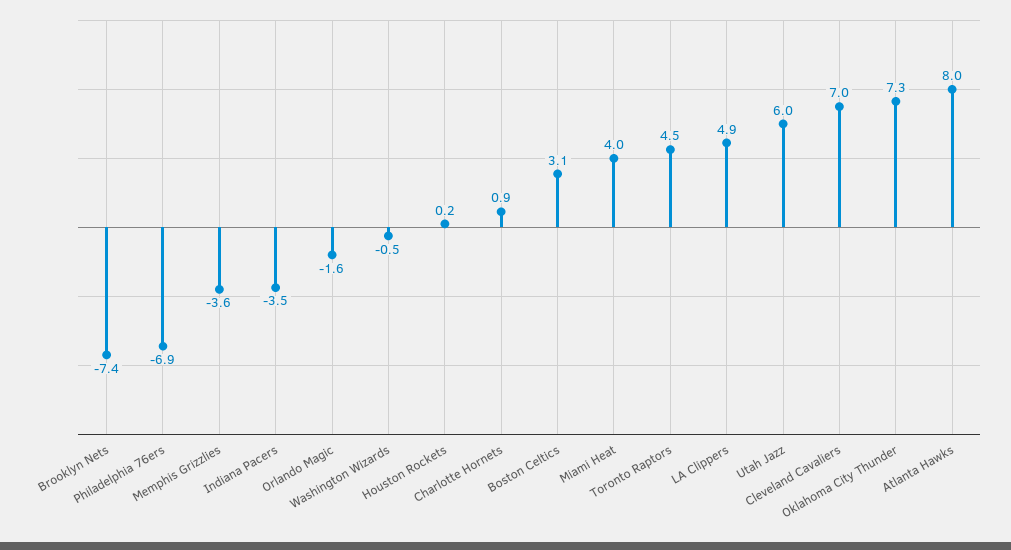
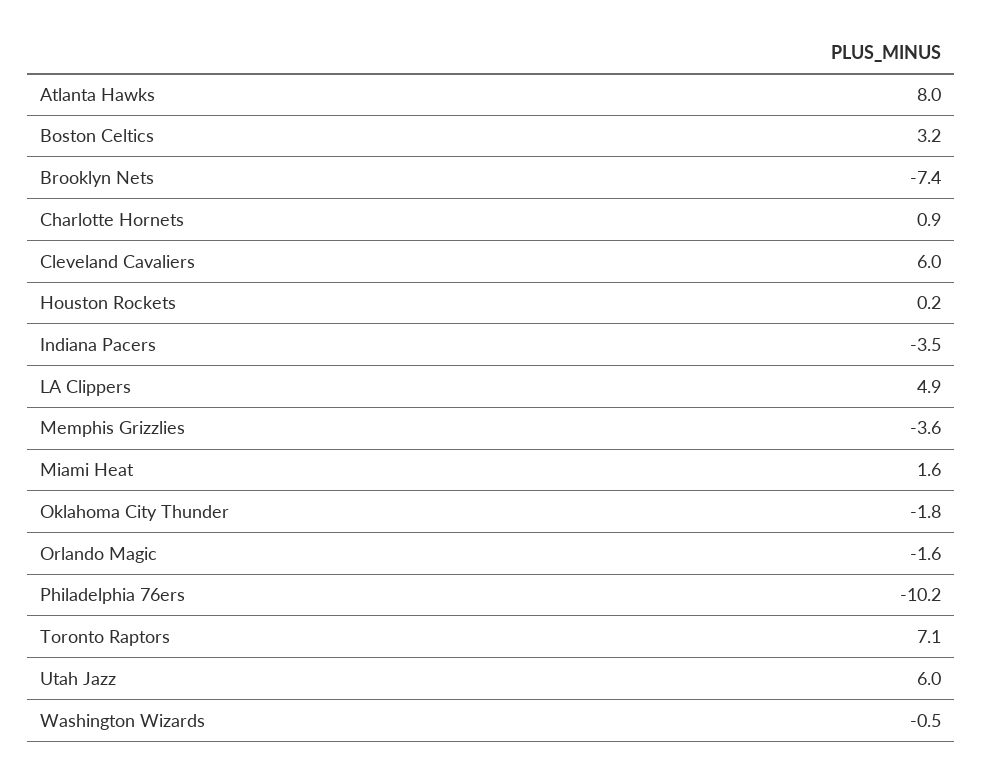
  {
    "Brooklyn Nets": -7.4,
-   "Philadelphia 76ers": -6.9,
+   "Philadelphia 76ers": -10.2,
    "Memphis Grizzlies": -3.6,
    "Indiana Pacers": -3.5,
    "Orlando Magic": -1.6,
    "Washington Wizards": -0.5,
    "Houston Rockets": 0.2,
    "Charlotte Hornets": 0.9,
-   "Boston Celtics": 3.1,
+   "Boston Celtics": 3.2,
-   "Miami Heat": 4,
+   "Miami Heat": 1.6,
-   "Toronto Raptors": 4.5,
+   "Toronto Raptors": 7.1,
    "LA Clippers": 4.9,
    "Utah Jazz": 6,
-   "Cleveland Cavaliers": 7,
+   "Cleveland Cavaliers": 6,
-   "Oklahoma City Thunder": 7.3,
+   "Oklahoma City Thunder": -1.8,
    "Atlanta Hawks": 8
  }

